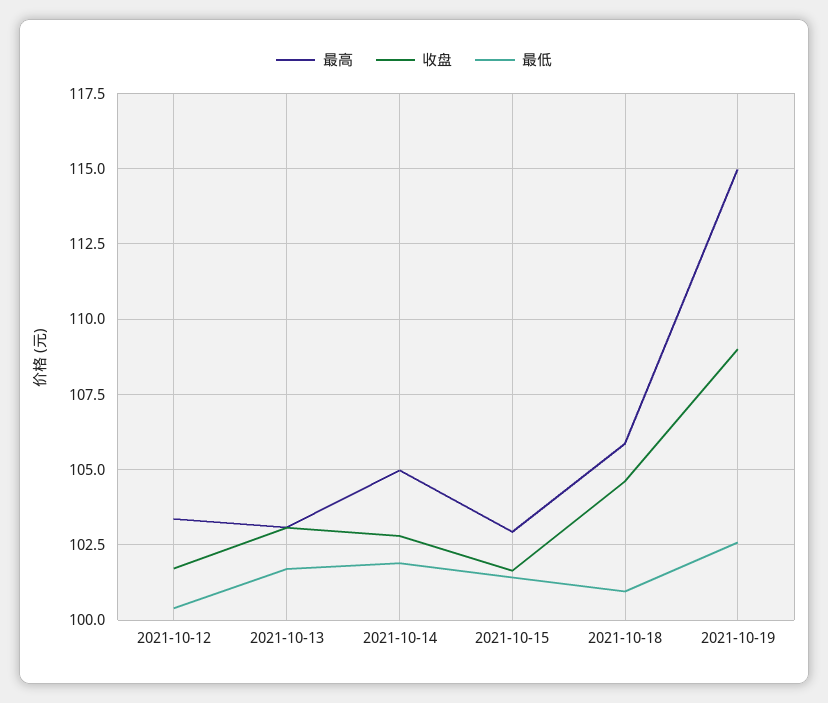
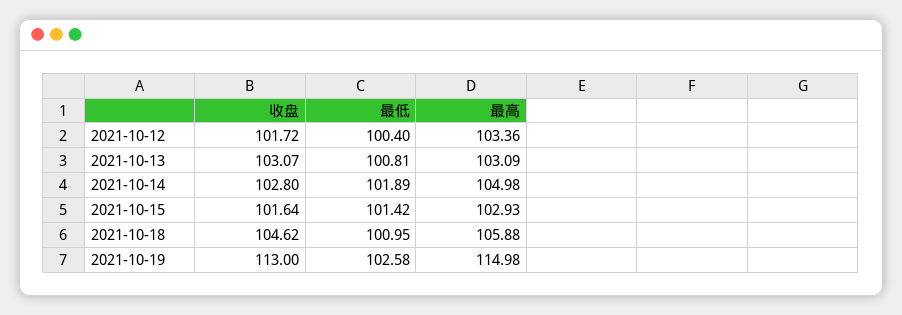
  {
    "最高": {
      "2021-10-12": 103.36,
      "2021-10-13": 103.09,
      "2021-10-14": 104.98,
      "2021-10-15": 102.93,
      "2021-10-18": 105.88,
      "2021-10-19": 114.98
    },
    "收盘": {
      "2021-10-12": 101.72,
      "2021-10-13": 103.07,
      "2021-10-14": 102.8,
      "2021-10-15": 101.64,
      "2021-10-18": 104.62,
-     "2021-10-19": 109
+     "2021-10-19": 113
    },
    "最低": {
      "2021-10-12": 100.4,
-     "2021-10-13": 101.75,
+     "2021-10-13": 100.81,
      "2021-10-14": 101.89,
      "2021-10-15": 101.42,
      "2021-10-18": 100.95,
      "2021-10-19": 102.58
    }
  }

